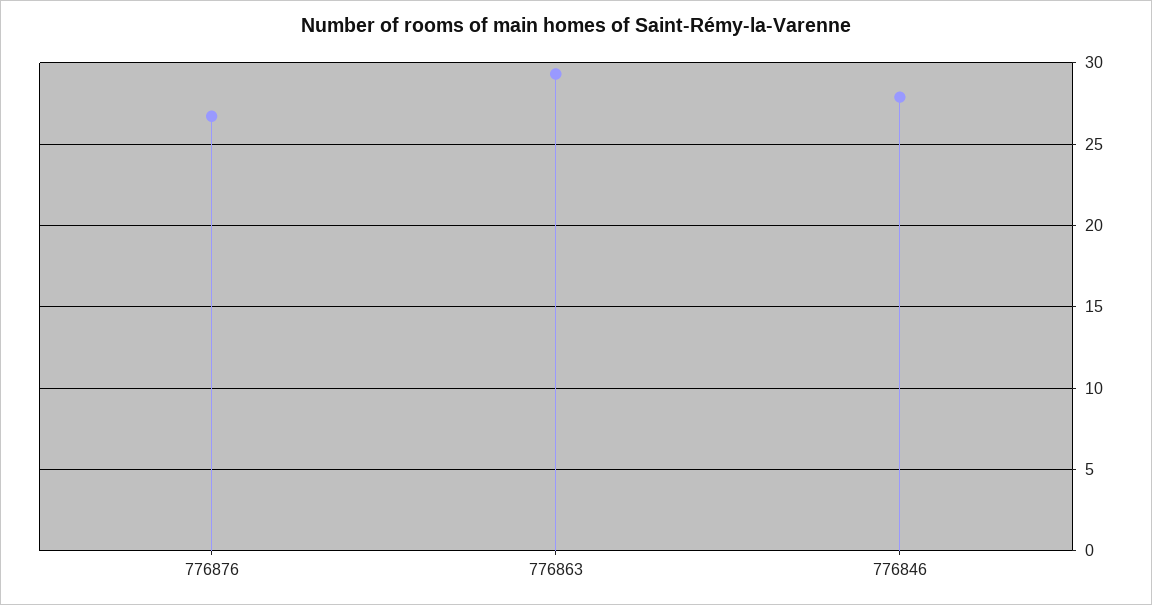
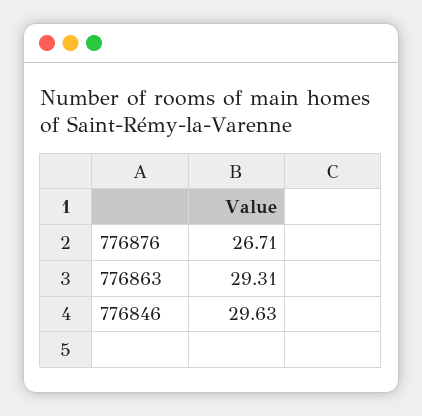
  {
    "776876": 26.71,
    "776863": 29.31,
-   "776846": 28
+   "776846": 29.63
  }

